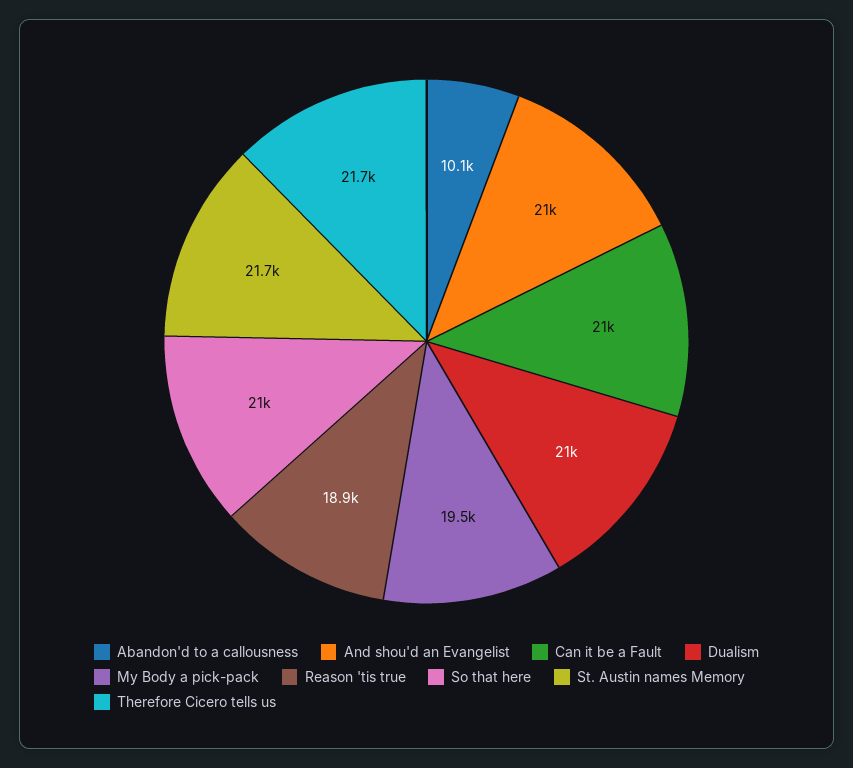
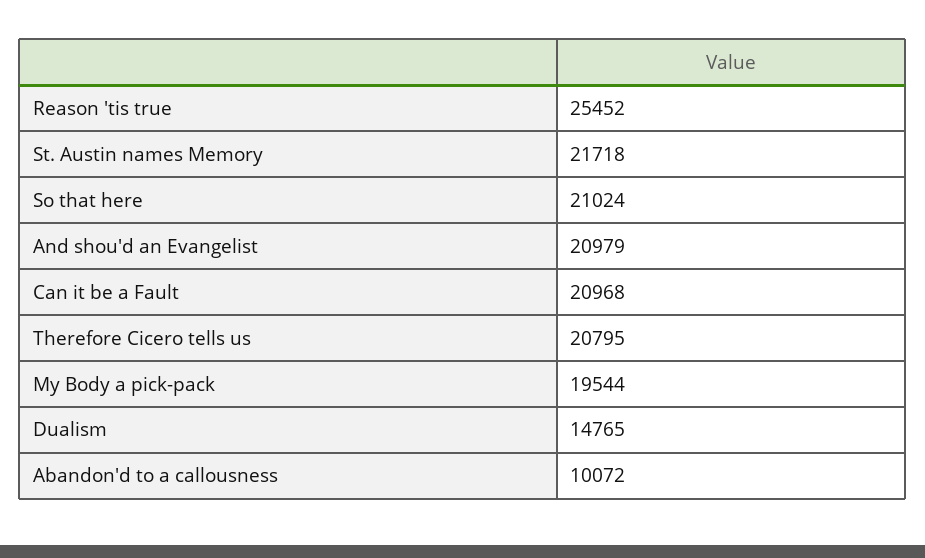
  {
    "Abandon'd to a callousness": 10072,
    "And shou'd an Evangelist": 20979,
    "Can it be a Fault": 20968,
-   "Dualism": 21000,
+   "Dualism": 14765,
    "My Body a pick-pack": 19544,
-   "Reason 'tis true": 18900,
+   "Reason 'tis true": 25452,
    "So that here": 21024,
    "St. Austin names Memory": 21718,
-   "Therefore Cicero tells us": 21700
+   "Therefore Cicero tells us": 20795
  }

